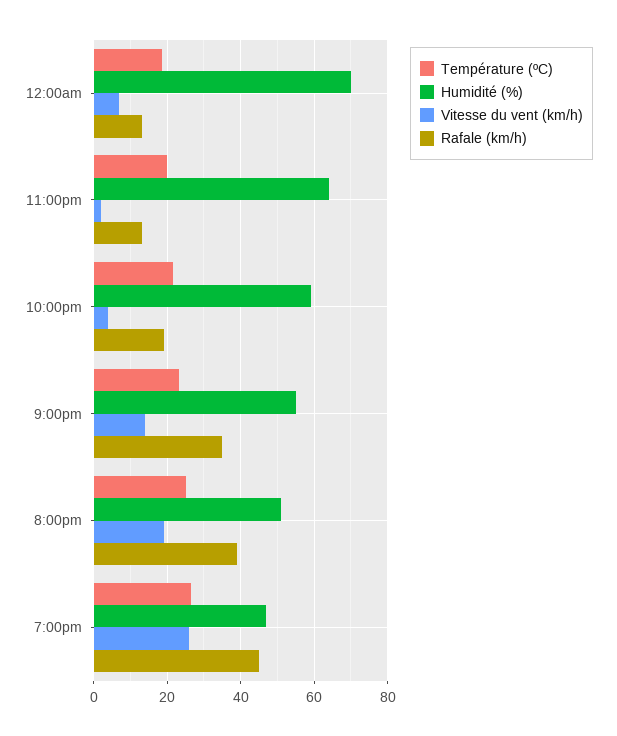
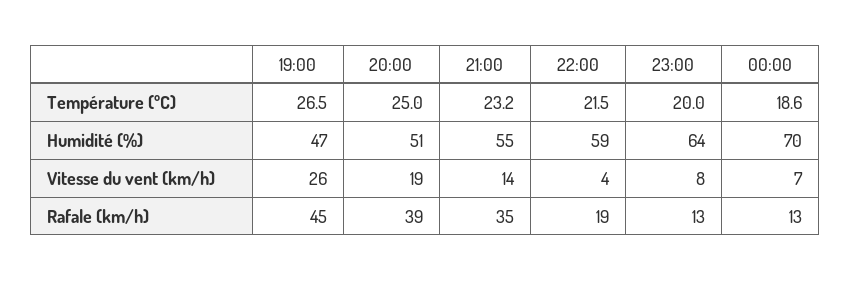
  {
    "Température (ºC)": {
      "12:00am": 18.6,
      "11:00pm": 20,
      "10:00pm": 21.5,
      "9:00pm": 23.2,
      "8:00pm": 25,
      "7:00pm": 26.5
    },
    "Humidité (%)": {
      "12:00am": 70,
      "11:00pm": 64,
      "10:00pm": 59,
      "9:00pm": 55,
      "8:00pm": 51,
      "7:00pm": 47
    },
    "Vitesse du vent (km/h)": {
      "12:00am": 7,
-     "11:00pm": 2,
+     "11:00pm": 8,
      "10:00pm": 4,
      "9:00pm": 14,
      "8:00pm": 19,
      "7:00pm": 26
    },
    "Rafale (km/h)": {
      "12:00am": 13,
      "11:00pm": 13,
      "10:00pm": 19,
      "9:00pm": 35,
      "8:00pm": 39,
      "7:00pm": 45
    }
  }

